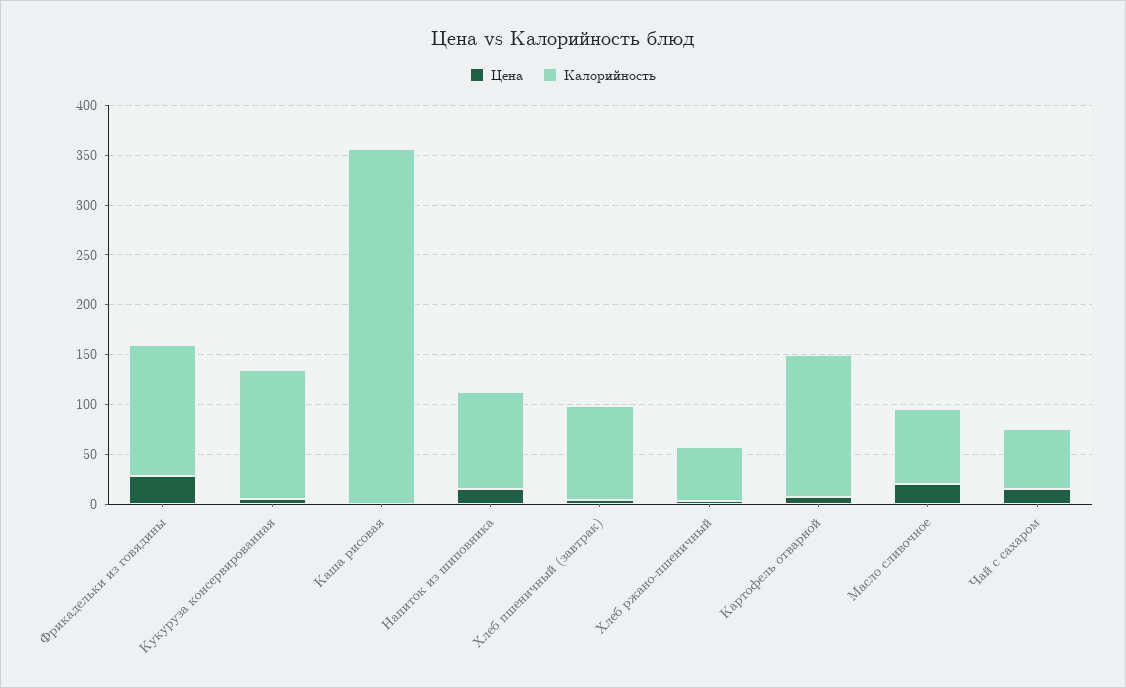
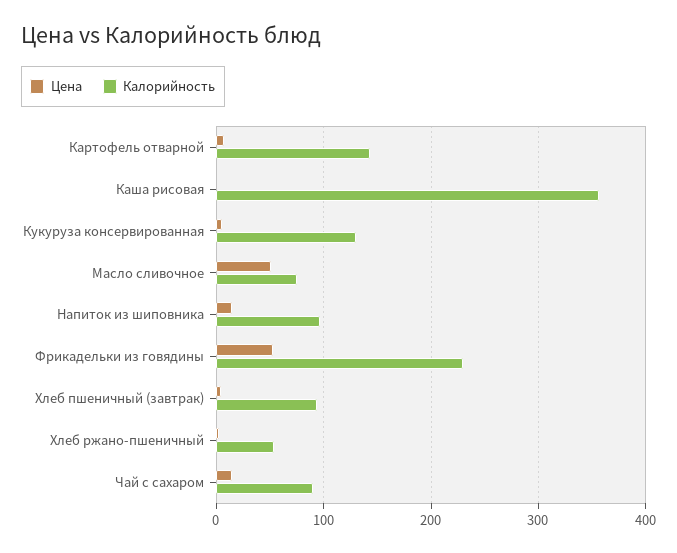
  {
    "Цена": {
-     "Фрикадельки из говядины": 30,
+     "Фрикадельки из говядины": 50,
      "Кукуруза консервированная": 10,
      "Каша рисовая": 0,
      "Напиток из шиповника": 20,
      "Хлеб пшеничный (завтрак)": 0,
      "Хлеб ржано-пшеничный": 0,
      "Картофель отварной": 10,
-     "Масло сливочное": 20,
+     "Масло сливочное": 50,
      "Чай с сахаром": 20
    },
    "Калорийность": {
-     "Фрикадельки из говядины": 130,
+     "Фрикадельки из говядины": 230,
      "Кукуруза консервированная": 130,
      "Каша рисовая": 360,
      "Напиток из шиповника": 100,
      "Хлеб пшеничный (завтрак)": 90,
      "Хлеб ржано-пшеничный": 50,
      "Картофель отварной": 140,
      "Масло сливочное": 80,
-     "Чай с сахаром": 60
+     "Чай с сахаром": 90
    }
  }

